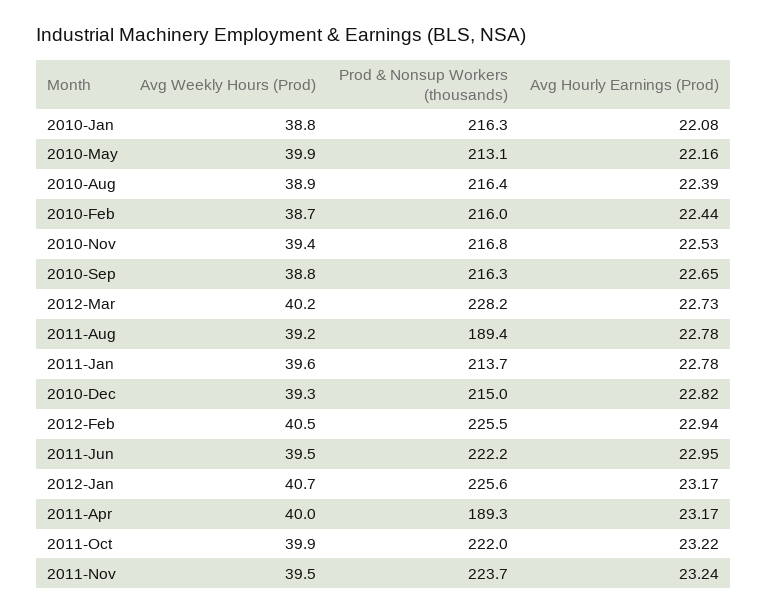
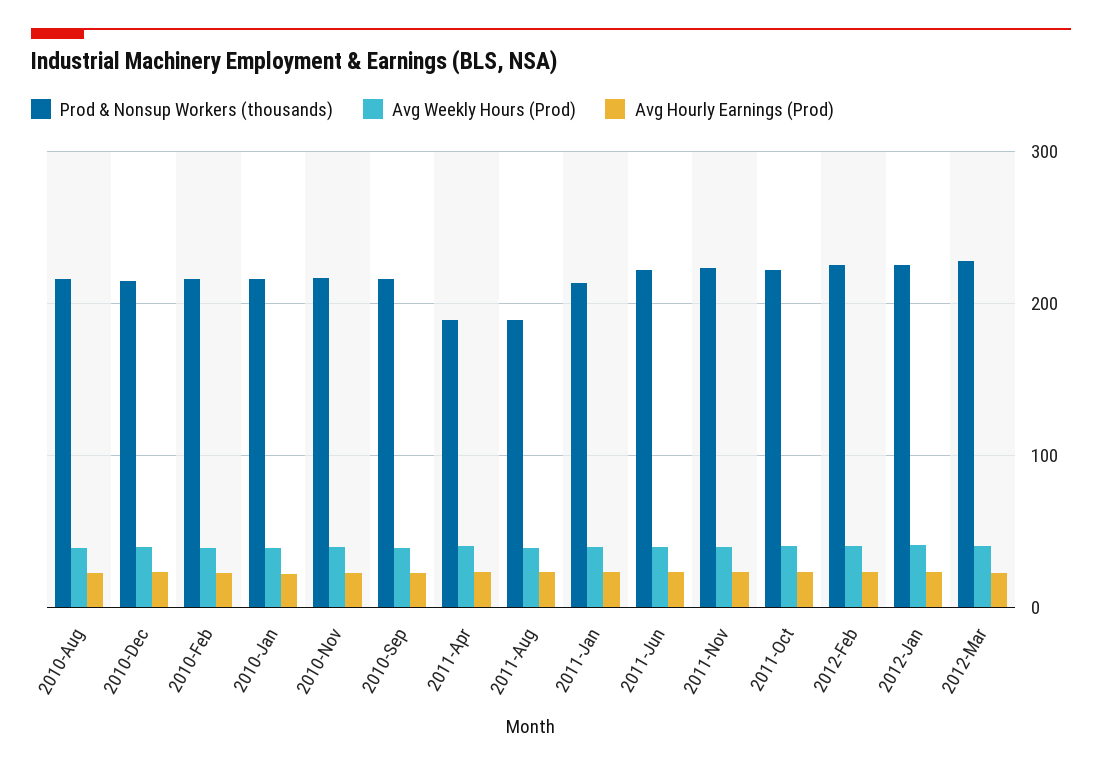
  {
    "Avg Weekly Hours (Prod)": {
      "2010-Jan": 38.8,
-     "2010-May": 39.9,
      "2010-Aug": 38.9,
      "2010-Feb": 38.7,
      "2010-Nov": 39.4,
      "2010-Sep": 38.8,
      "2012-Mar": 40.2,
      "2011-Aug": 39.2,
      "2011-Jan": 39.6,
      "2010-Dec": 39.3,
      "2012-Feb": 40.5,
      "2011-Jun": 39.5,
      "2012-Jan": 40.7,
      "2011-Apr": 40,
      "2011-Oct": 39.9,
      "2011-Nov": 39.5
    },
    "Prod & Nonsup Workers (thousands)": {
      "2010-Jan": 216.3,
-     "2010-May": 213.1,
      "2010-Aug": 216.4,
      "2010-Feb": 216,
      "2010-Nov": 216.8,
      "2010-Sep": 216.3,
      "2012-Mar": 228.2,
      "2011-Aug": 189.4,
      "2011-Jan": 213.7,
      "2010-Dec": 215,
      "2012-Feb": 225.5,
      "2011-Jun": 222.2,
      "2012-Jan": 225.6,
      "2011-Apr": 189.3,
      "2011-Oct": 222,
      "2011-Nov": 223.7
    },
    "Avg Hourly Earnings (Prod)": {
      "2010-Jan": 22.08,
-     "2010-May": 22.16,
      "2010-Aug": 22.39,
      "2010-Feb": 22.44,
      "2010-Nov": 22.53,
      "2010-Sep": 22.65,
      "2012-Mar": 22.73,
      "2011-Aug": 22.78,
      "2011-Jan": 22.78,
      "2010-Dec": 22.82,
      "2012-Feb": 22.94,
      "2011-Jun": 22.95,
      "2012-Jan": 23.17,
      "2011-Apr": 23.17,
      "2011-Oct": 23.22,
      "2011-Nov": 23.24
    }
  }

